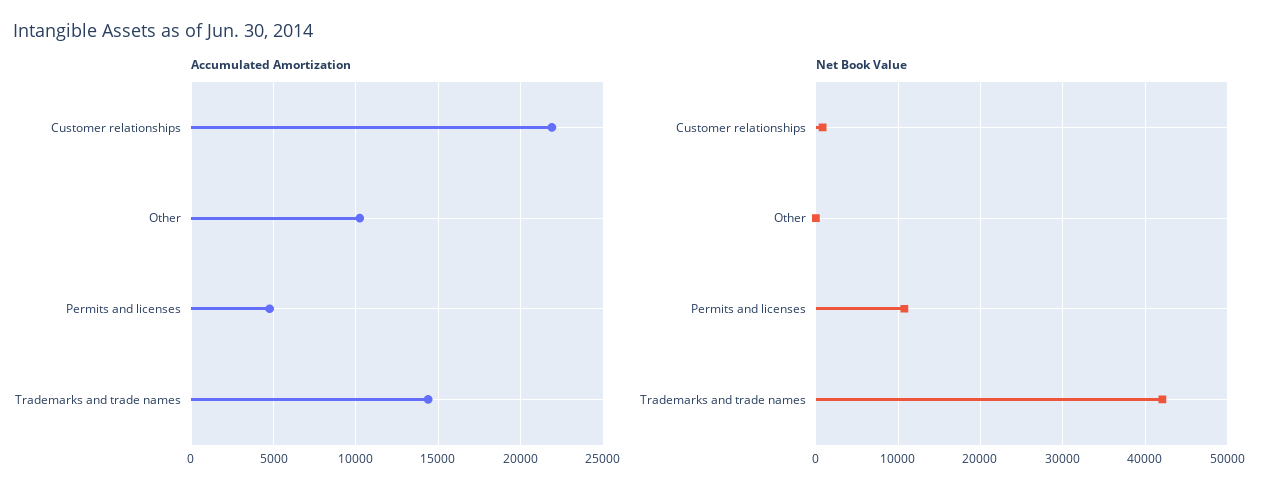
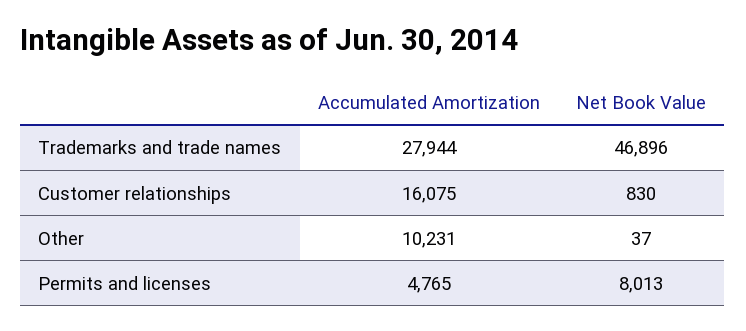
  {
    "Accumulated Amortization": {
-     "Customer relationships": 22000,
+     "Customer relationships": 16075,
      "Other": 10231,
      "Permits and licenses": 4765,
-     "Trademarks and trade names": 14500
+     "Trademarks and trade names": 27944
    },
    "Net Book Value": {
      "Customer relationships": 830,
      "Other": 37,
-     "Permits and licenses": 11000,
+     "Permits and licenses": 8013,
-     "Trademarks and trade names": 42000
+     "Trademarks and trade names": 46896
    }
  }

